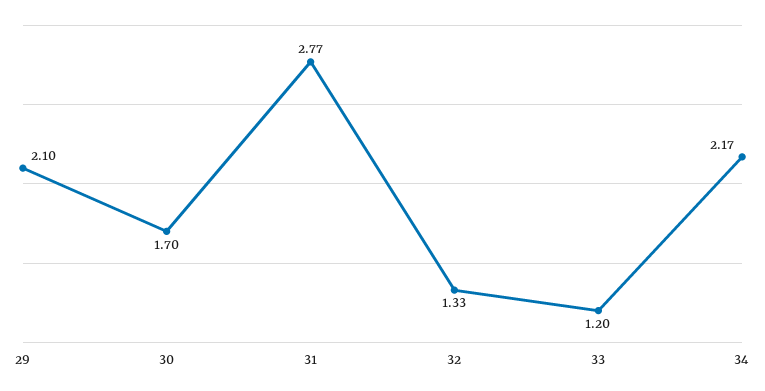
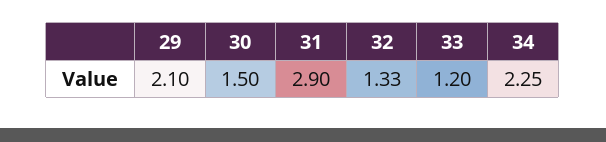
  {
    "29": 2.1,
-   "30": 1.7,
+   "30": 1.5,
-   "31": 2.77,
+   "31": 2.9,
    "32": 1.33,
    "33": 1.2,
-   "34": 2.17
+   "34": 2.25
  }

